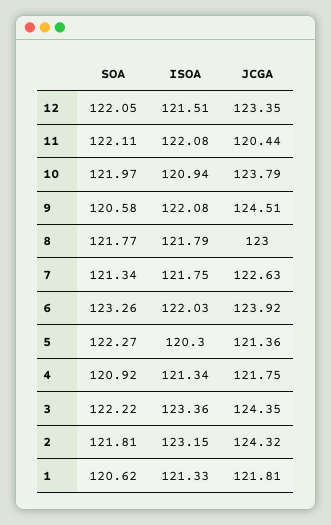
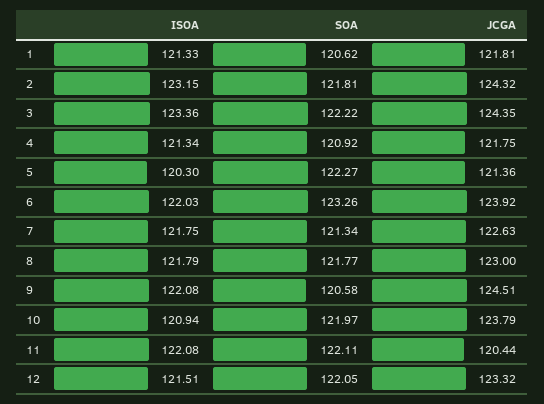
  {
    "SOA": {
      "12": 122.05,
      "11": 122.11,
      "10": 121.97,
      "9": 120.58,
      "8": 121.77,
      "7": 121.34,
      "6": 123.26,
      "5": 122.27,
      "4": 120.92,
      "3": 122.22,
      "2": 121.81,
      "1": 120.62
    },
    "ISOA": {
      "12": 121.51,
      "11": 122.08,
      "10": 120.94,
      "9": 122.08,
      "8": 121.79,
      "7": 121.75,
      "6": 122.03,
      "5": 120.3,
      "4": 121.34,
      "3": 123.36,
      "2": 123.15,
      "1": 121.33
    },
    "JCGA": {
-     "12": 123.35,
+     "12": 123.32,
      "11": 120.44,
      "10": 123.79,
      "9": 124.51,
      "8": 123,
      "7": 122.63,
      "6": 123.92,
      "5": 121.36,
      "4": 121.75,
      "3": 124.35,
      "2": 124.32,
      "1": 121.81
    }
  }

